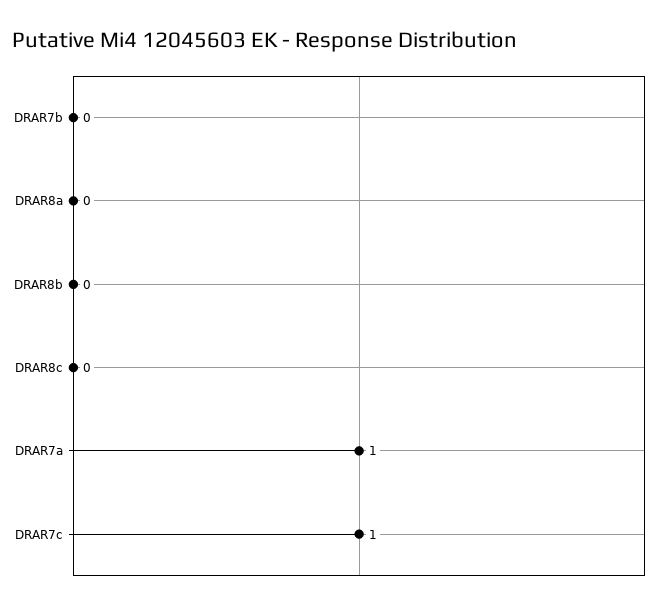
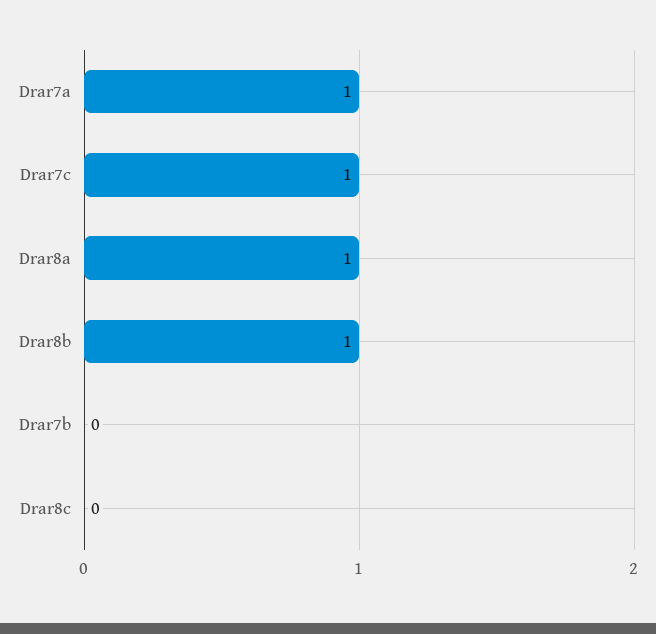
  {
    "DRAR7b": 0,
-   "DRAR8a": 0,
+   "DRAR8a": 1,
-   "DRAR8b": 0,
+   "DRAR8b": 1,
    "DRAR8c": 0,
    "DRAR7a": 1,
    "DRAR7c": 1
  }

